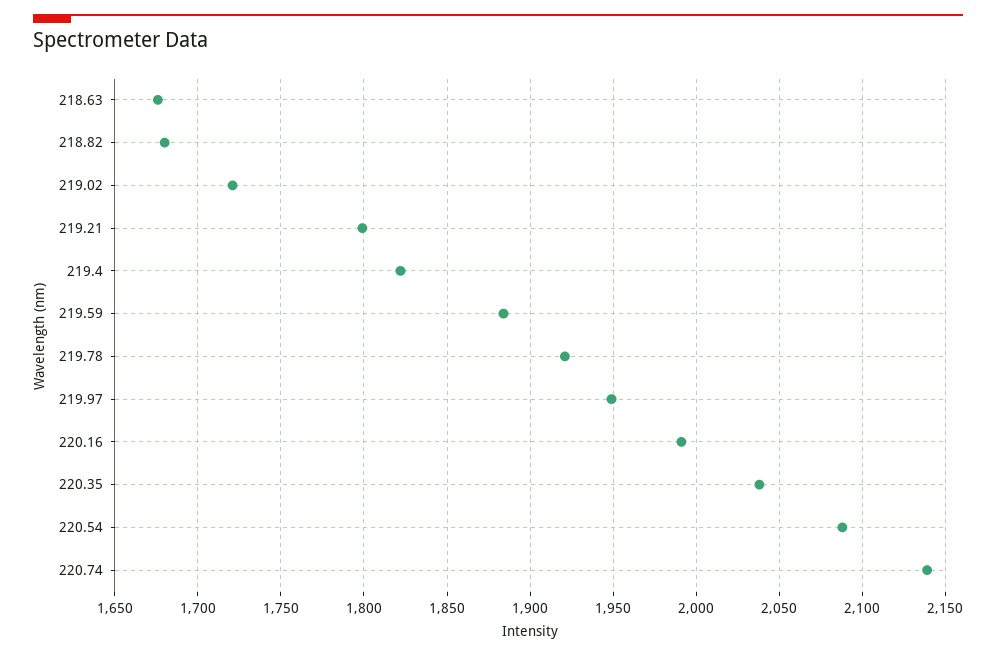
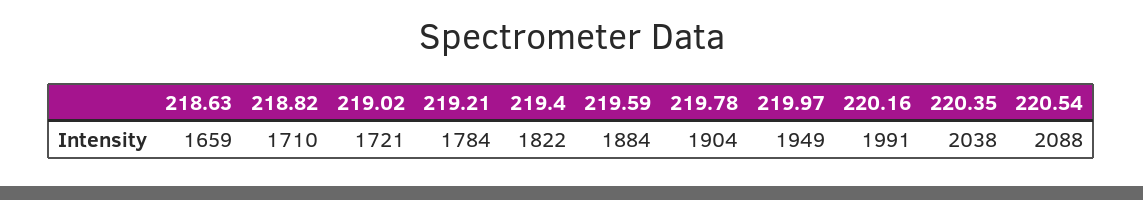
  {
-   "218.63": 1675,
+   "218.63": 1659,
-   "218.82": 1680,
+   "218.82": 1710,
    "219.02": 1721,
-   "219.21": 1800,
+   "219.21": 1784,
    "219.4": 1822,
    "219.59": 1884,
-   "219.78": 1920,
+   "219.78": 1904,
    "219.97": 1949,
    "220.16": 1991,
    "220.35": 2038,
-   "220.54": 2088,
+   "220.54": 2088
-   "220.74": 2140
  }

